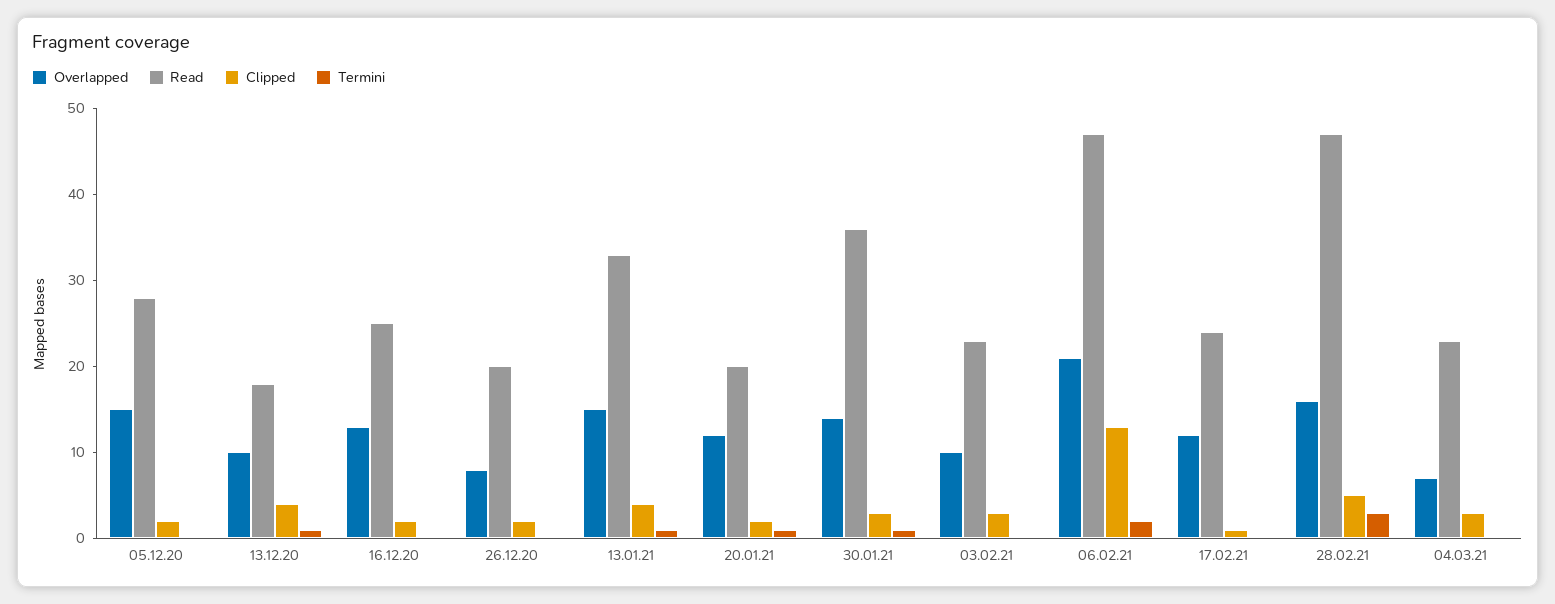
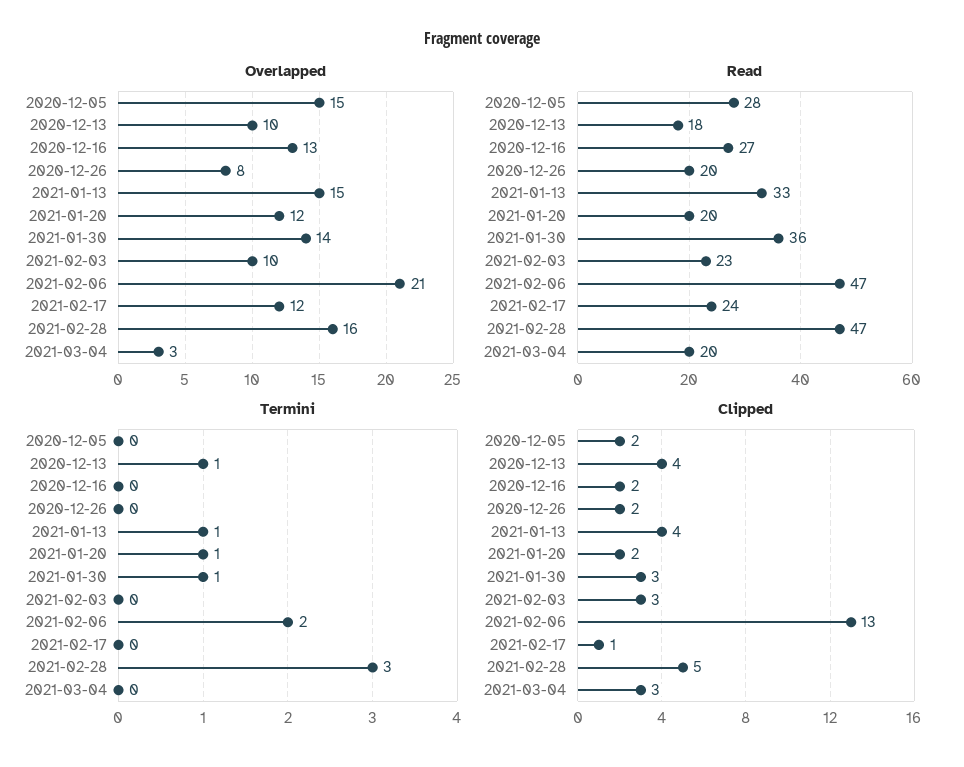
  {
    "Overlapped": {
      "05.12.20": 15,
      "13.12.20": 10,
      "16.12.20": 13,
      "26.12.20": 8,
      "13.01.21": 15,
      "20.01.21": 12,
      "30.01.21": 14,
      "03.02.21": 10,
      "06.02.21": 21,
      "17.02.21": 12,
      "28.02.21": 16,
-     "04.03.21": 7
+     "04.03.21": 3
    },
    "Read": {
      "05.12.20": 28,
      "13.12.20": 18,
-     "16.12.20": 25,
+     "16.12.20": 27,
      "26.12.20": 20,
      "13.01.21": 33,
      "20.01.21": 20,
      "30.01.21": 36,
      "03.02.21": 23,
      "06.02.21": 47,
      "17.02.21": 24,
      "28.02.21": 47,
-     "04.03.21": 23
+     "04.03.21": 20
    },
    "Clipped": {
      "05.12.20": 2,
      "13.12.20": 4,
      "16.12.20": 2,
      "26.12.20": 2,
      "13.01.21": 4,
      "20.01.21": 2,
      "30.01.21": 3,
      "03.02.21": 3,
      "06.02.21": 13,
      "17.02.21": 1,
      "28.02.21": 5,
      "04.03.21": 3
    },
    "Termini": {
      "05.12.20": 0,
      "13.12.20": 1,
      "16.12.20": 0,
      "26.12.20": 0,
      "13.01.21": 1,
      "20.01.21": 1,
      "30.01.21": 1,
      "03.02.21": 0,
      "06.02.21": 2,
      "17.02.21": 0,
      "28.02.21": 3,
      "04.03.21": 0
    }
  }

